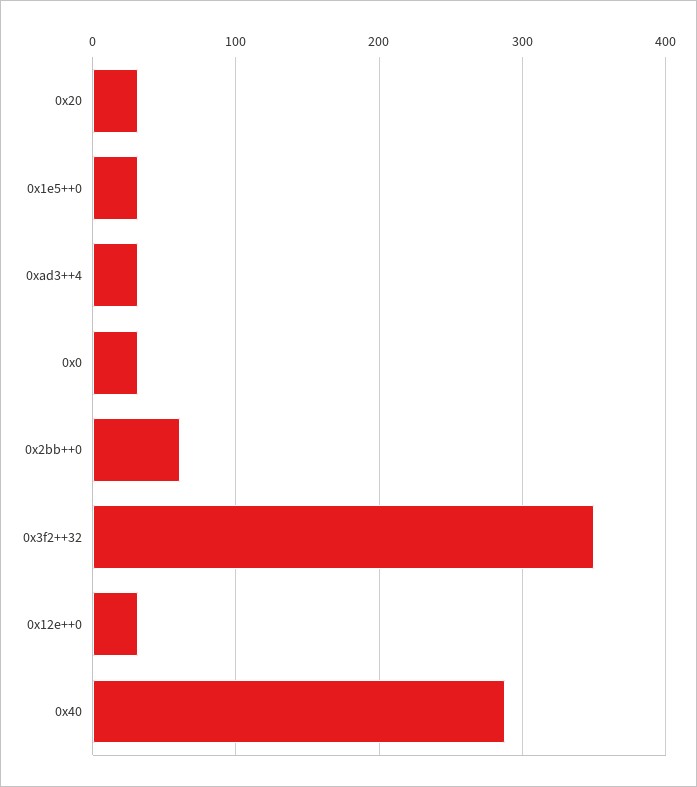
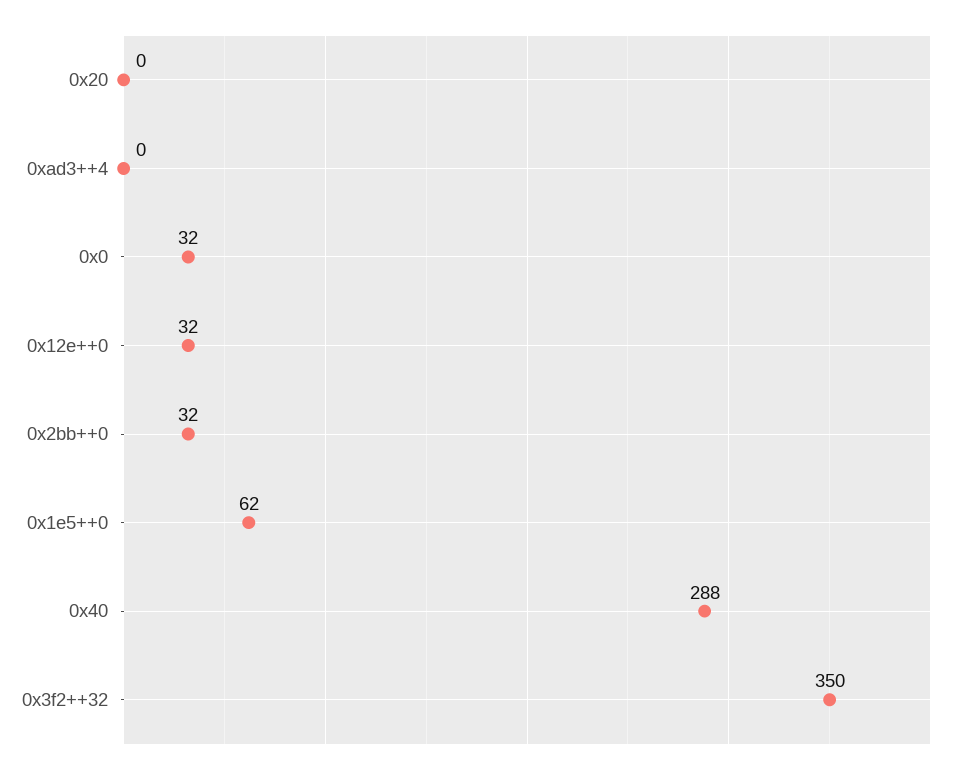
  {
-   "0x20": 30,
+   "0x20": 0,
-   "0x1e5++0": 30,
+   "0x1e5++0": 62,
-   "0xad3++4": 30,
+   "0xad3++4": 0,
    "0x0": 32,
-   "0x2bb++0": 60,
+   "0x2bb++0": 32,
    "0x3f2++32": 350,
    "0x12e++0": 32,
    "0x40": 288
  }

